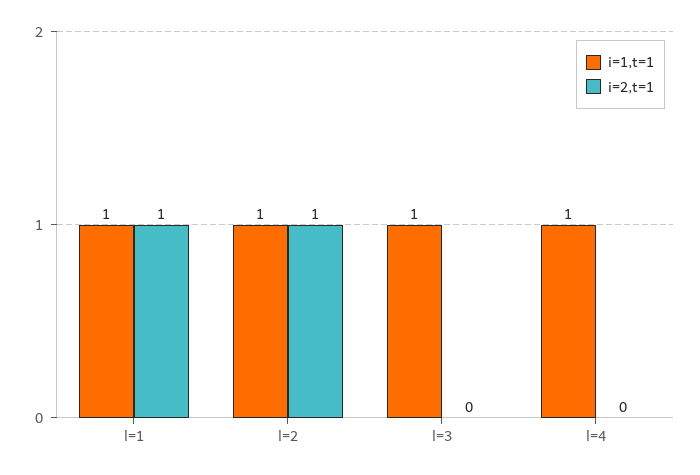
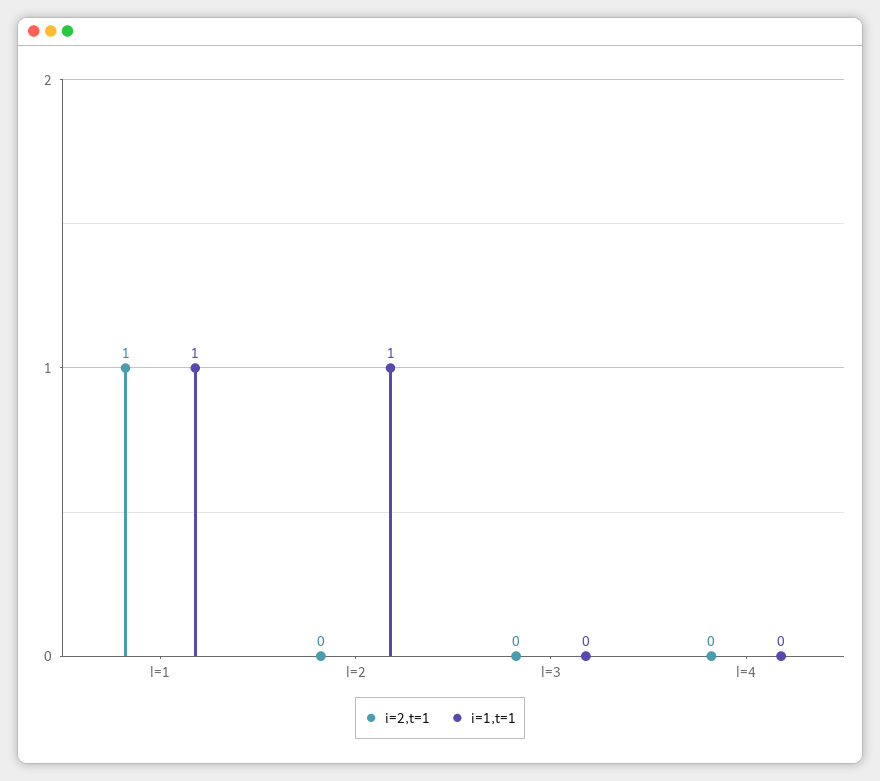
  {
    "i=1,t=1": {
      "l=1": 1,
      "l=2": 1,
-     "l=3": 1,
+     "l=3": 0,
-     "l=4": 1
+     "l=4": 0
    },
    "i=2,t=1": {
      "l=1": 1,
-     "l=2": 1,
+     "l=2": 0,
      "l=3": 0,
      "l=4": 0
    }
  }

